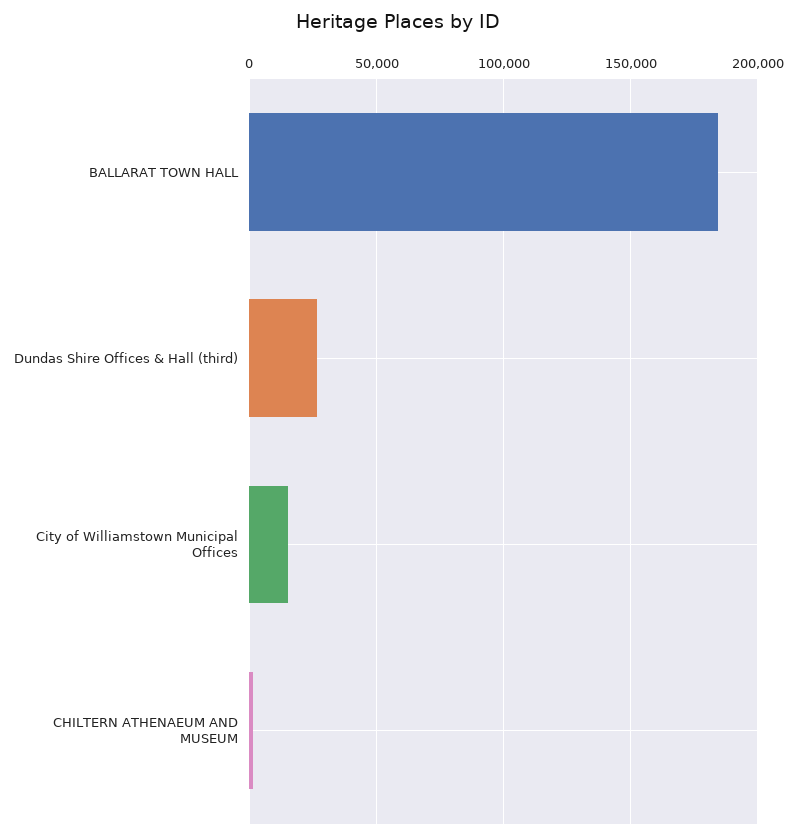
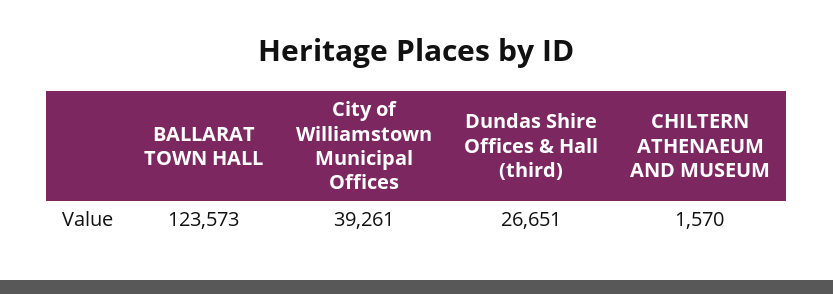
  {
-   "BALLARAT TOWN HALL": 185000,
+   "BALLARAT TOWN HALL": 123573,
    "Dundas Shire Offices & Hall (third)": 26651,
-   "City of Williamstown Municipal Offices": 15000,
+   "City of Williamstown Municipal Offices": 39261,
    "CHILTERN ATHENAEUM AND MUSEUM": 1570
  }

